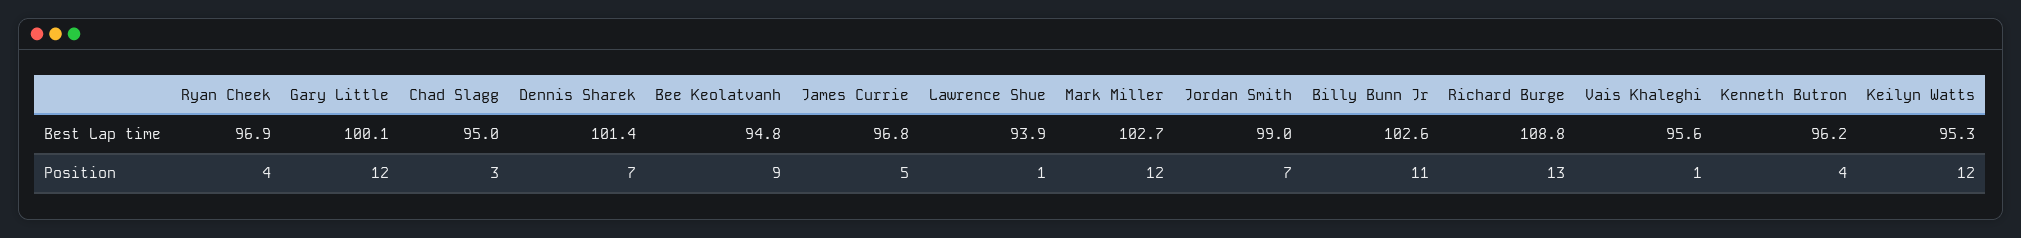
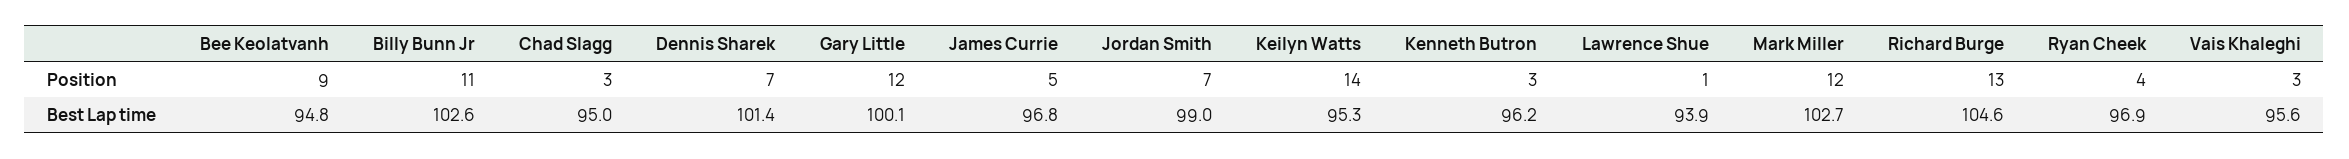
  {
    "Ryan Cheek": {
      "Best Lap time": 96.9,
      "Position": 4
    },
    "Gary Little": {
      "Best Lap time": 100.1,
      "Position": 12
    },
    "Chad Slagg": {
      "Best Lap time": 95,
      "Position": 3
    },
    "Dennis Sharek": {
      "Best Lap time": 101.4,
      "Position": 7
    },
    "Bee Keolatvanh": {
      "Best Lap time": 94.8,
      "Position": 9
    },
    "James Currie": {
      "Best Lap time": 96.8,
      "Position": 5
    },
    "Lawrence Shue": {
      "Best Lap time": 93.9,
      "Position": 1
    },
    "Mark Miller": {
      "Best Lap time": 102.7,
      "Position": 12
    },
    "Jordan Smith": {
      "Best Lap time": 99,
      "Position": 7
    },
    "Billy Bunn Jr": {
      "Best Lap time": 102.6,
      "Position": 11
    },
    "Richard Burge": {
-     "Best Lap time": 108.8,
+     "Best Lap time": 104.6,
      "Position": 13
    },
    "Vais Khaleghi": {
      "Best Lap time": 95.6,
-     "Position": 1
+     "Position": 3
    },
    "Kenneth Butron": {
      "Best Lap time": 96.2,
-     "Position": 4
+     "Position": 3
    },
    "Keilyn Watts": {
      "Best Lap time": 95.3,
-     "Position": 12
+     "Position": 14
    }
  }

